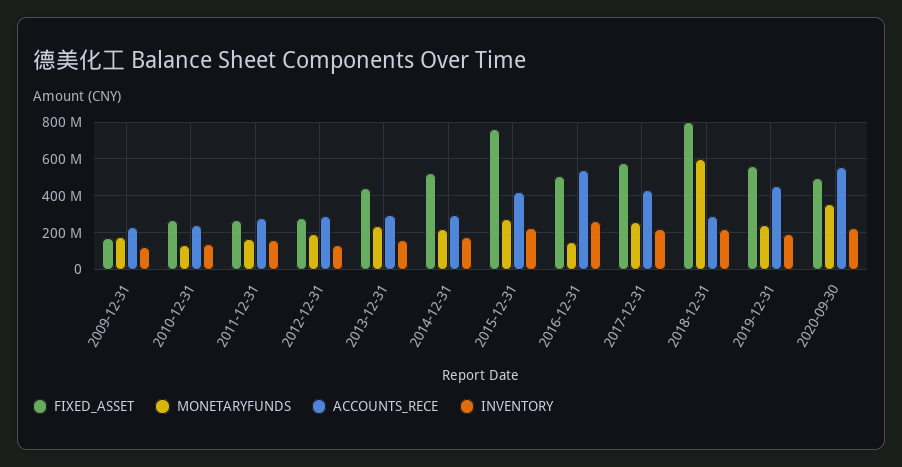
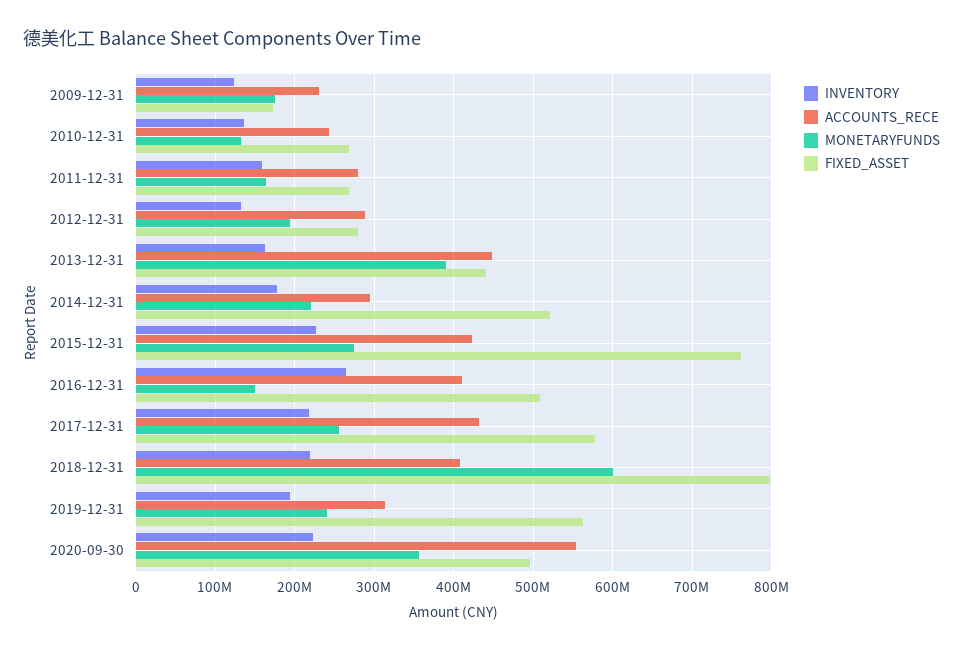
  {
    "FIXED_ASSET": {
      "2009-12-31": 170000000,
      "2010-12-31": 270000000,
      "2011-12-31": 270000000,
      "2012-12-31": 280000000,
      "2013-12-31": 440000000,
      "2014-12-31": 520000000,
      "2015-12-31": 760000000,
      "2016-12-31": 510000000,
      "2017-12-31": 580000000,
      "2018-12-31": 800000000,
      "2019-12-31": 560000000,
      "2020-09-30": 500000000
    },
    "MONETARYFUNDS": {
      "2009-12-31": 170000000,
      "2010-12-31": 130000000,
      "2011-12-31": 160000000,
      "2012-12-31": 190000000,
-     "2013-12-31": 250000000,
+     "2013-12-31": 390000000,
      "2014-12-31": 220000000,
      "2015-12-31": 270000000,
      "2016-12-31": 150000000,
      "2017-12-31": 260000000,
      "2018-12-31": 600000000,
      "2019-12-31": 240000000,
      "2020-09-30": 360000000
    },
    "ACCOUNTS_RECE": {
      "2009-12-31": 230000000,
      "2010-12-31": 240000000,
      "2011-12-31": 280000000,
      "2012-12-31": 290000000,
-     "2013-12-31": 300000000,
+     "2013-12-31": 450000000,
      "2014-12-31": 300000000,
      "2015-12-31": 420000000,
-     "2016-12-31": 550000000,
+     "2016-12-31": 410000000,
      "2017-12-31": 430000000,
-     "2018-12-31": 300000000,
+     "2018-12-31": 410000000,
-     "2019-12-31": 450000000,
+     "2019-12-31": 310000000,
      "2020-09-30": 550000000
    },
    "INVENTORY": {
      "2009-12-31": 120000000,
      "2010-12-31": 140000000,
      "2011-12-31": 160000000,
      "2012-12-31": 130000000,
      "2013-12-31": 160000000,
      "2014-12-31": 180000000,
      "2015-12-31": 230000000,
      "2016-12-31": 260000000,
      "2017-12-31": 220000000,
      "2018-12-31": 220000000,
      "2019-12-31": 190000000,
      "2020-09-30": 220000000
    }
  }

